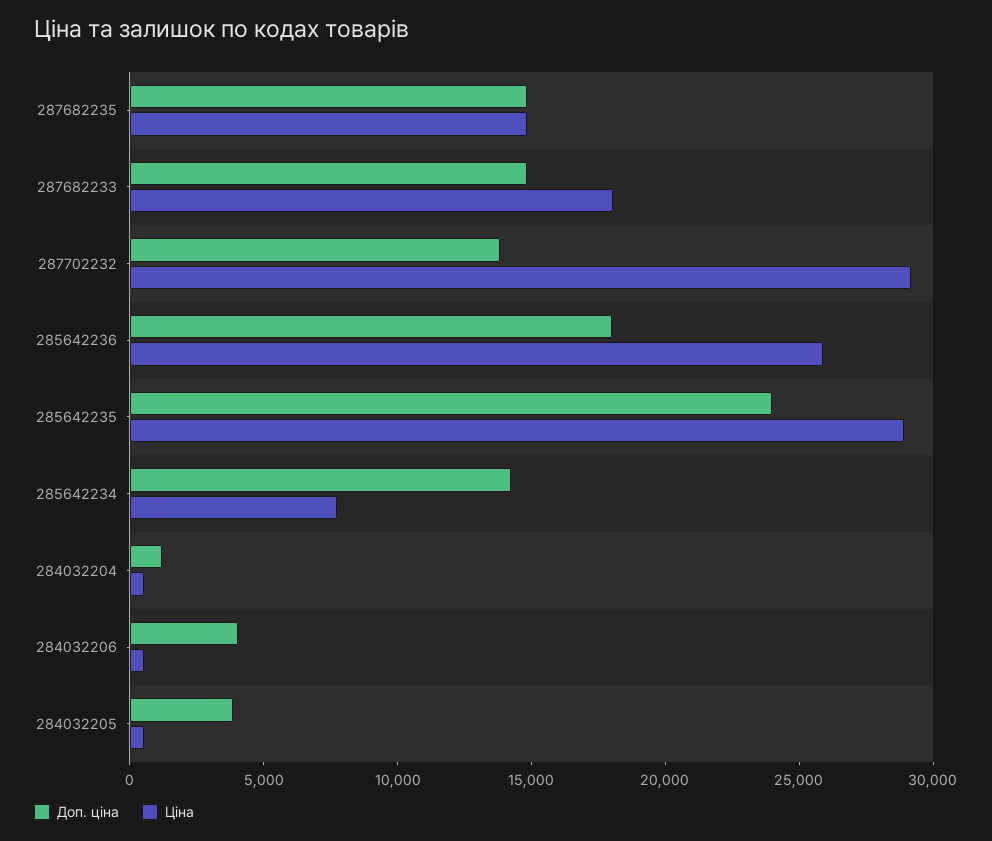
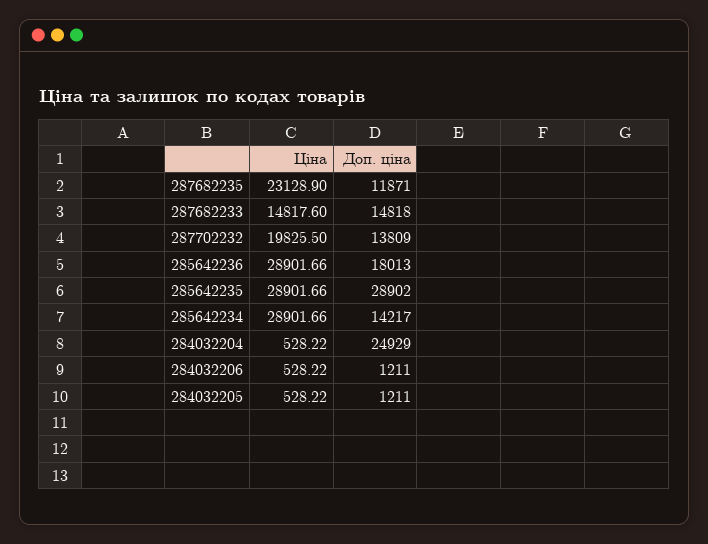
  {
    "Доп. ціна": {
-     "287682235": 15000,
+     "287682235": 11871,
      "287682233": 14818,
      "287702232": 13809,
      "285642236": 18013,
-     "285642235": 24000,
+     "285642235": 28902,
      "285642234": 14217,
-     "284032204": 1000,
+     "284032204": 24929,
-     "284032206": 4000,
+     "284032206": 1211,
-     "284032205": 4000
+     "284032205": 1211
    },
    "Ціна": {
-     "287682235": 15000,
+     "287682235": 23128.9,
-     "287682233": 18000,
+     "287682233": 14817.6,
-     "287702232": 29000,
+     "287702232": 19825.5,
-     "285642236": 26000,
+     "285642236": 28901.66,
      "285642235": 28901.66,
-     "285642234": 8000,
+     "285642234": 28901.66,
      "284032204": 528.22,
      "284032206": 528.22,
      "284032205": 528.22
    }
  }

